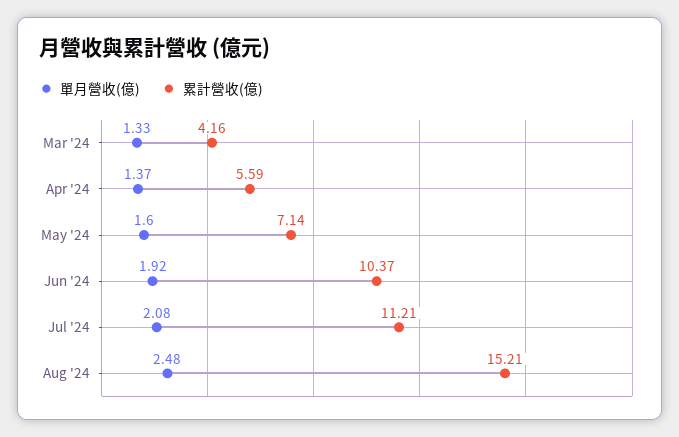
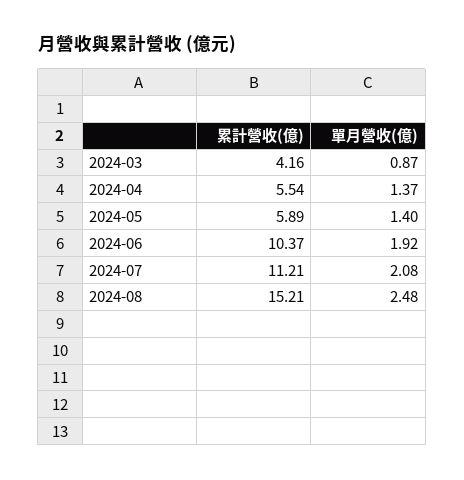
  {
    "單月營收(億)": {
-     "Mar '24": 1.33,
+     "Mar '24": 0.87,
      "Apr '24": 1.37,
-     "May '24": 1.6,
+     "May '24": 1.4,
      "Jun '24": 1.92,
      "Jul '24": 2.08,
      "Aug '24": 2.48
    },
    "累計營收(億)": {
      "Mar '24": 4.16,
-     "Apr '24": 5.59,
+     "Apr '24": 5.54,
-     "May '24": 7.14,
+     "May '24": 5.89,
      "Jun '24": 10.37,
      "Jul '24": 11.21,
      "Aug '24": 15.21
    }
  }

